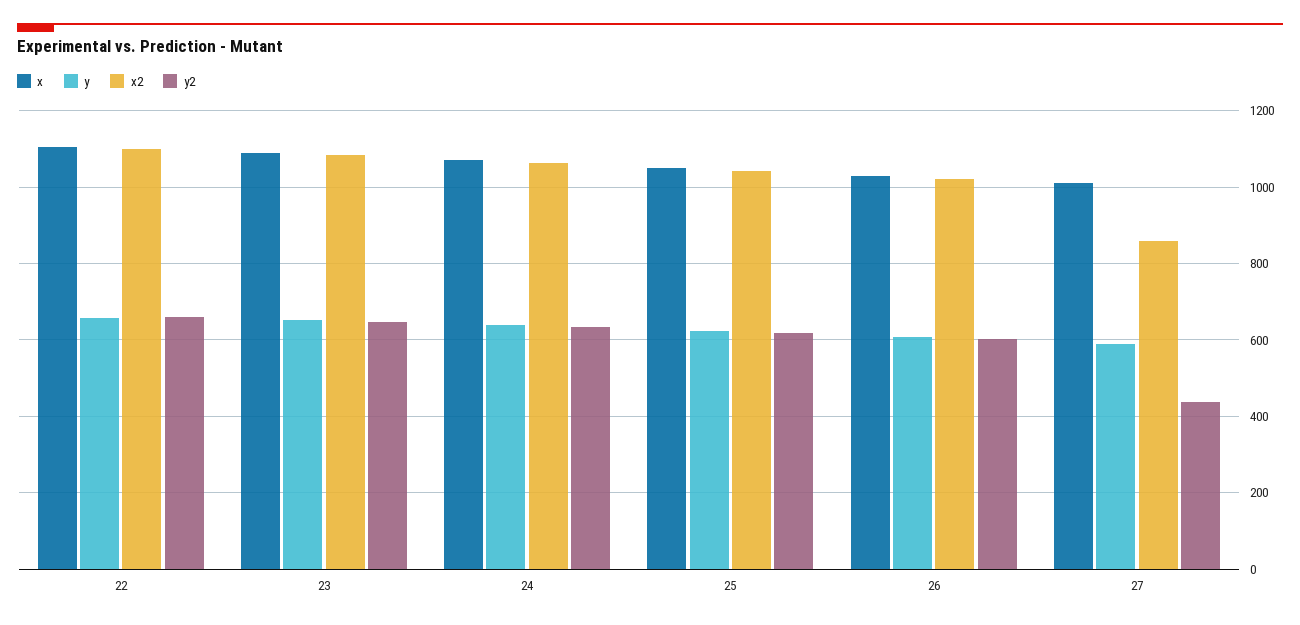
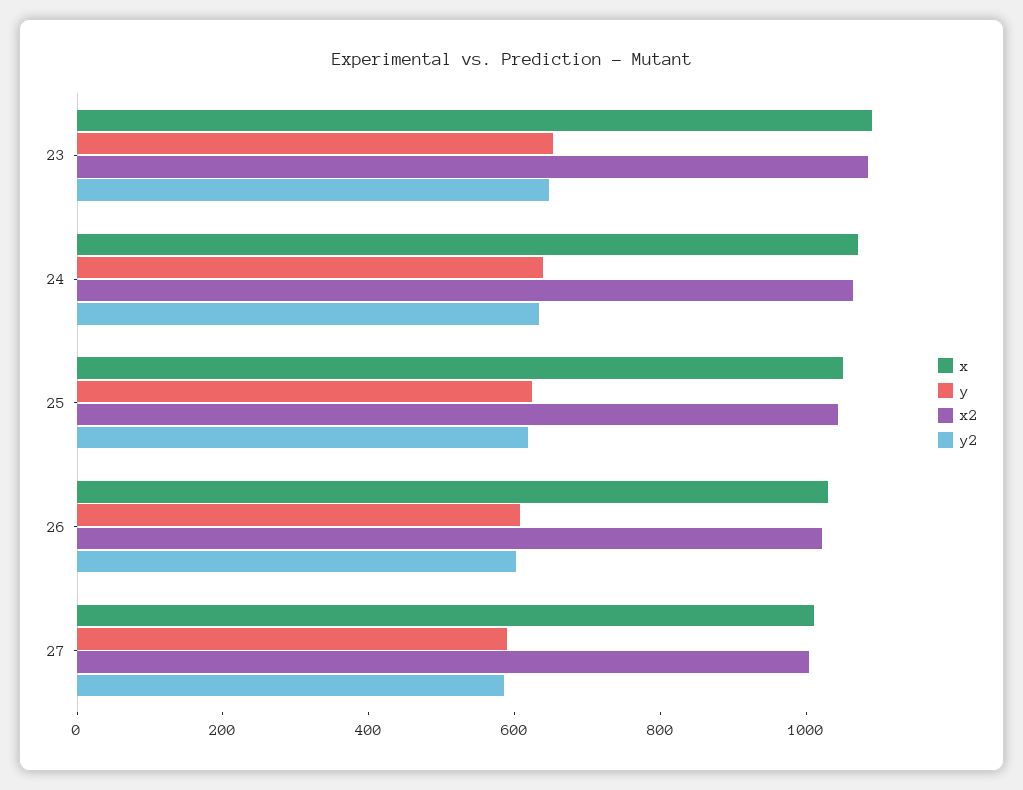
  {
    "x": {
-     "22": 1100,
      "23": 1100,
      "24": 1080,
      "25": 1060,
      "26": 1020,
      "27": 1020
    },
    "y": {
-     "22": 660,
      "23": 660,
      "24": 640,
      "25": 620,
      "26": 600,
      "27": 580
    },
    "x2": {
-     "22": 1100,
      "23": 1080,
      "24": 1060,
      "25": 1040,
      "26": 1020,
-     "27": 860
+     "27": 1000
    },
    "y2": {
-     "22": 660,
      "23": 640,
      "24": 640,
      "25": 620,
      "26": 600,
-     "27": 440
+     "27": 600
    }
  }

